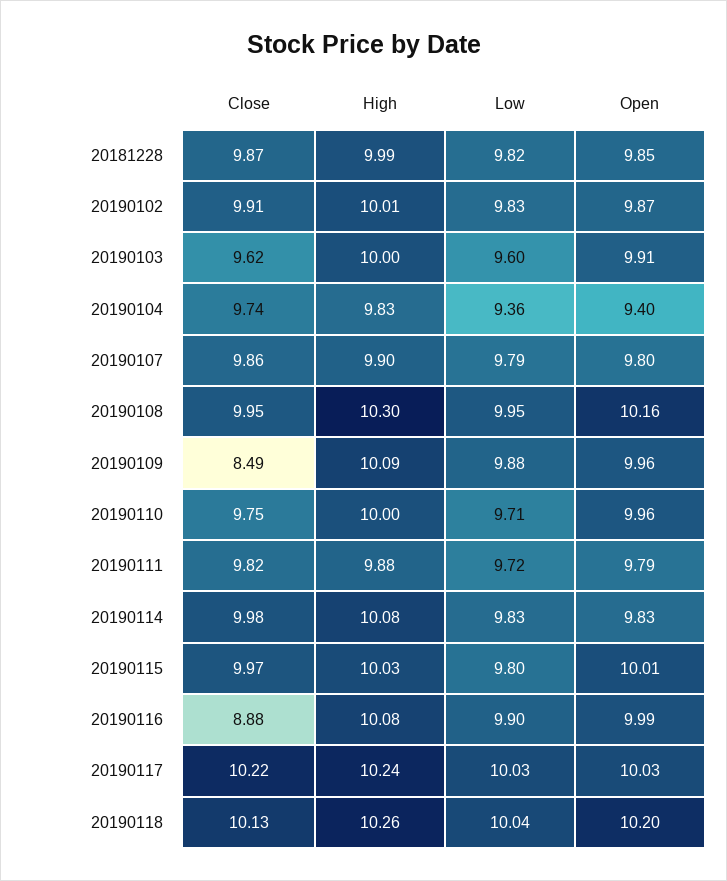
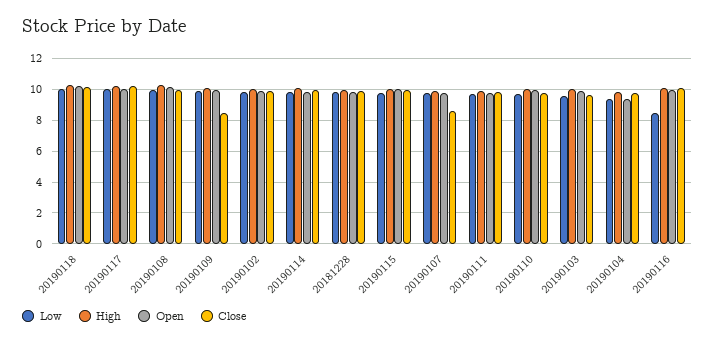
  {
    "Close": {
      "20181228": 9.87,
      "20190102": 9.91,
      "20190103": 9.62,
      "20190104": 9.74,
-     "20190107": 9.86,
+     "20190107": 8.5,
      "20190108": 9.95,
      "20190109": 8.49,
      "20190110": 9.75,
      "20190111": 9.82,
      "20190114": 9.98,
      "20190115": 9.97,
-     "20190116": 8.88,
+     "20190116": 10,
      "20190117": 10.22,
      "20190118": 10.13
    },
    "High": {
      "20181228": 9.99,
      "20190102": 10.01,
      "20190103": 10,
      "20190104": 9.83,
      "20190107": 9.9,
      "20190108": 10.3,
      "20190109": 10.09,
      "20190110": 10,
      "20190111": 9.88,
      "20190114": 10.08,
      "20190115": 10.03,
      "20190116": 10.08,
      "20190117": 10.24,
      "20190118": 10.26
    },
    "Low": {
      "20181228": 9.82,
      "20190102": 9.83,
      "20190103": 9.6,
      "20190104": 9.36,
      "20190107": 9.79,
      "20190108": 9.95,
      "20190109": 9.88,
      "20190110": 9.71,
      "20190111": 9.72,
      "20190114": 9.83,
      "20190115": 9.8,
-     "20190116": 9.9,
+     "20190116": 8.5,
      "20190117": 10.03,
      "20190118": 10.04
    },
    "Open": {
      "20181228": 9.85,
      "20190102": 9.87,
      "20190103": 9.91,
      "20190104": 9.4,
      "20190107": 9.8,
      "20190108": 10.16,
      "20190109": 9.96,
      "20190110": 9.96,
      "20190111": 9.79,
      "20190114": 9.83,
      "20190115": 10.01,
      "20190116": 9.99,
      "20190117": 10.03,
      "20190118": 10.2
    }
  }

